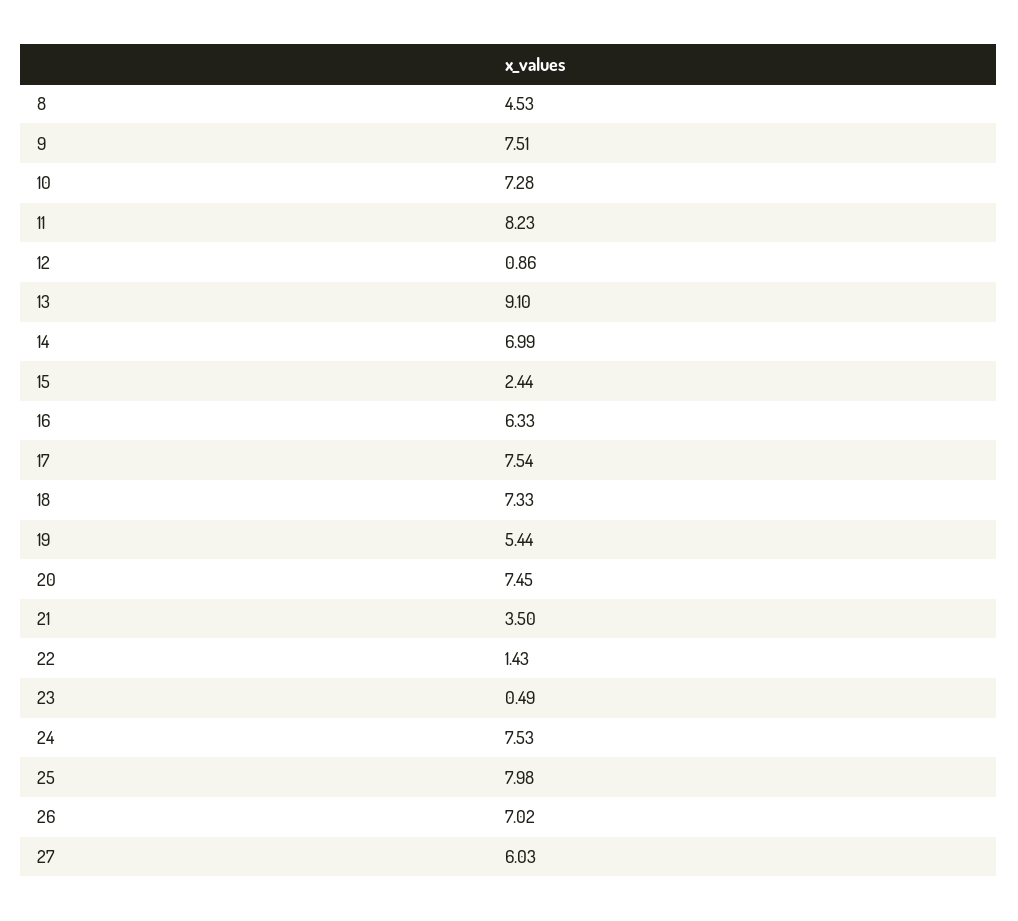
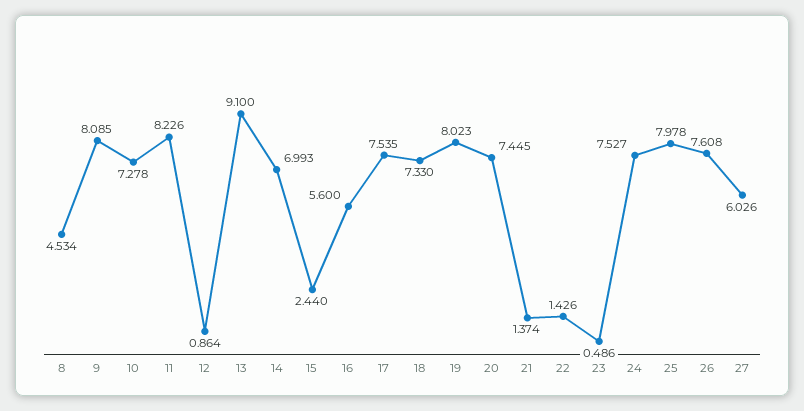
  {
    "8": 4.534,
-   "9": 7.51,
+   "9": 8.085,
    "10": 7.278,
    "11": 8.226,
    "12": 0.864,
    "13": 9.1,
    "14": 6.993,
    "15": 2.44,
-   "16": 6.33,
+   "16": 5.6,
    "17": 7.535,
    "18": 7.33,
-   "19": 5.44,
+   "19": 8.023,
    "20": 7.445,
-   "21": 3.5,
+   "21": 1.374,
    "22": 1.426,
    "23": 0.486,
    "24": 7.527,
    "25": 7.978,
-   "26": 7.02,
+   "26": 7.608,
    "27": 6.026
  }

